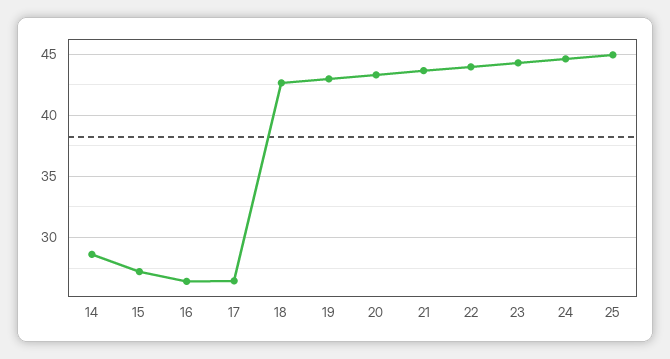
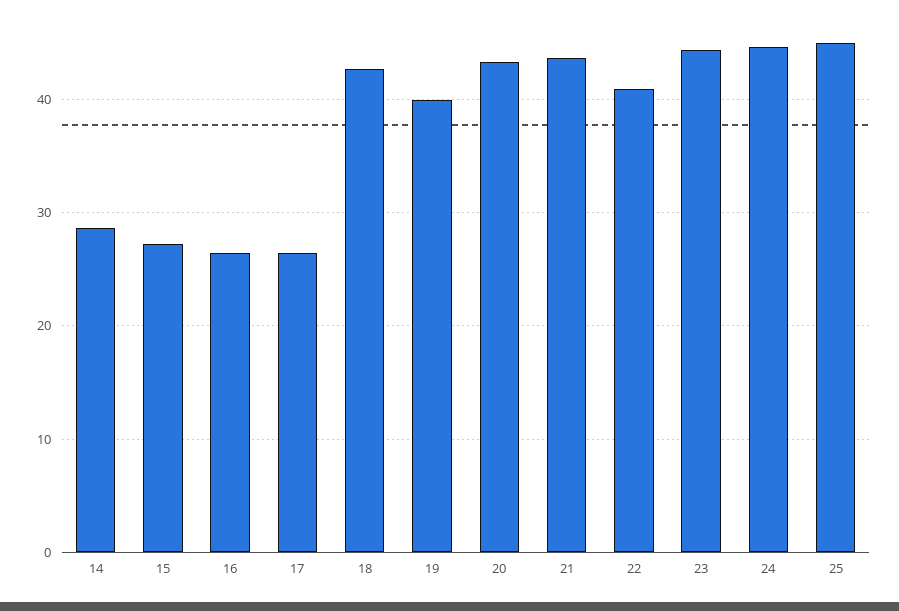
  {
    "14": 28.5,
    "15": 27,
    "16": 26.5,
    "17": 26.5,
    "18": 42.5,
-   "19": 43,
+   "19": 40,
    "20": 43.5,
    "21": 43.5,
-   "22": 44,
+   "22": 41,
    "23": 44.5,
    "24": 44.5,
    "25": 45
  }

